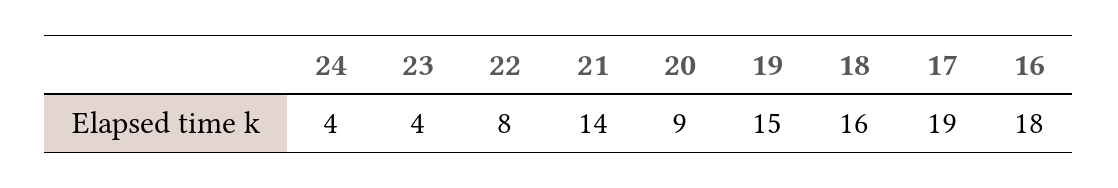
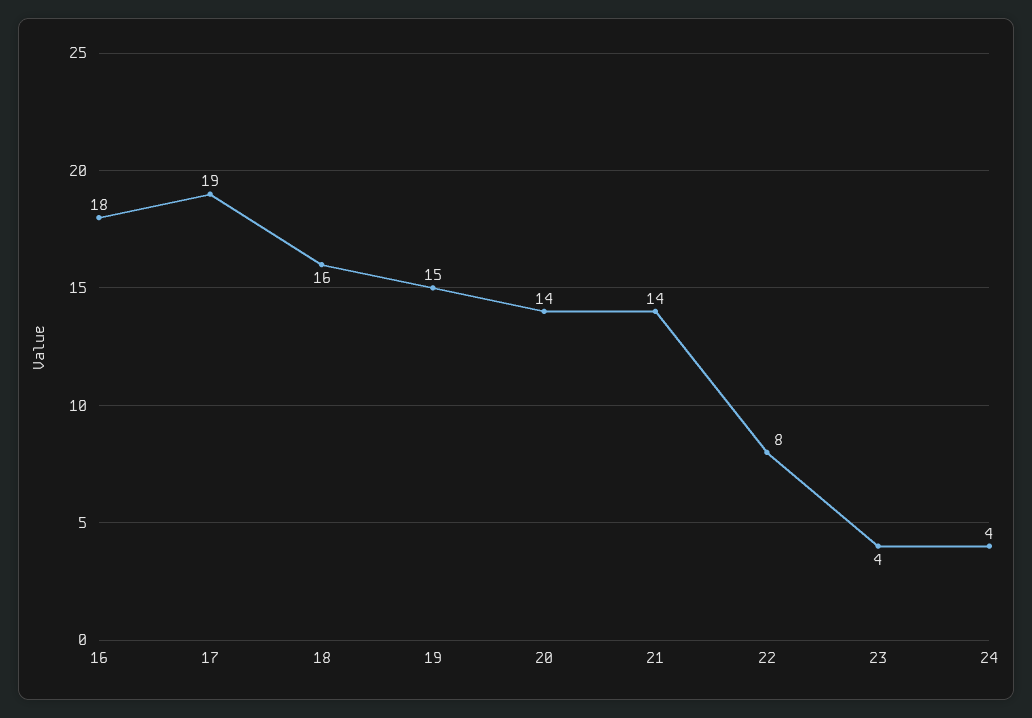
  {
    "24": 4,
    "23": 4,
    "22": 8,
    "21": 14,
-   "20": 9,
+   "20": 14,
    "19": 15,
    "18": 16,
    "17": 19,
    "16": 18
  }

